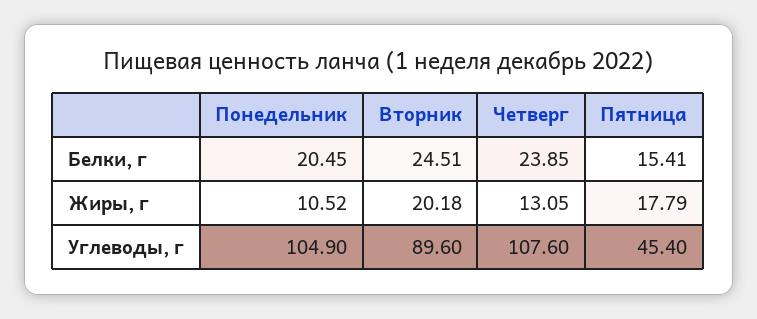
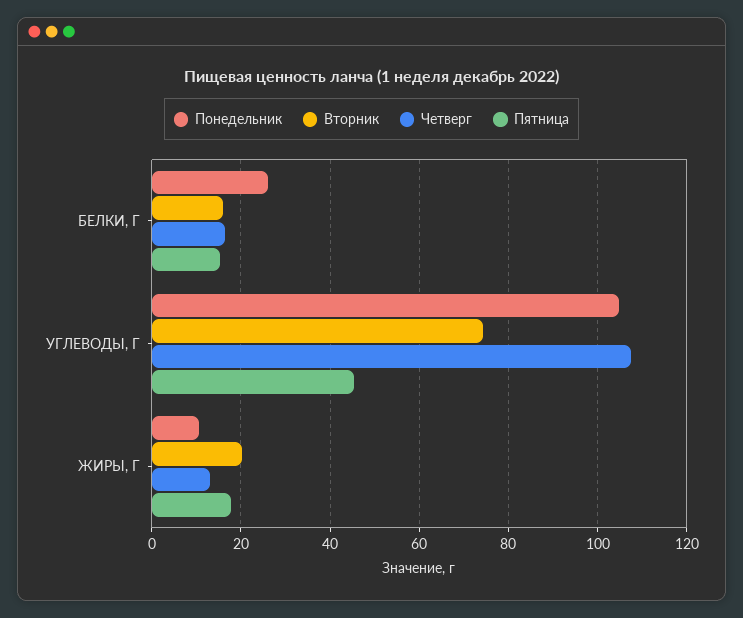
  {
    "Понедельник": {
-     "Белки, г": 20.45,
+     "Белки, г": 26,
      "Жиры, г": 10.52,
      "Углеводы, г": 104.9
    },
    "Вторник": {
-     "Белки, г": 24.51,
+     "Белки, г": 16,
      "Жиры, г": 20.18,
-     "Углеводы, г": 89.6
+     "Углеводы, г": 74
    },
    "Четверг": {
-     "Белки, г": 23.85,
+     "Белки, г": 16,
      "Жиры, г": 13.05,
      "Углеводы, г": 107.6
    },
    "Пятница": {
      "Белки, г": 15.41,
      "Жиры, г": 17.79,
      "Углеводы, г": 45.4
    }
  }

